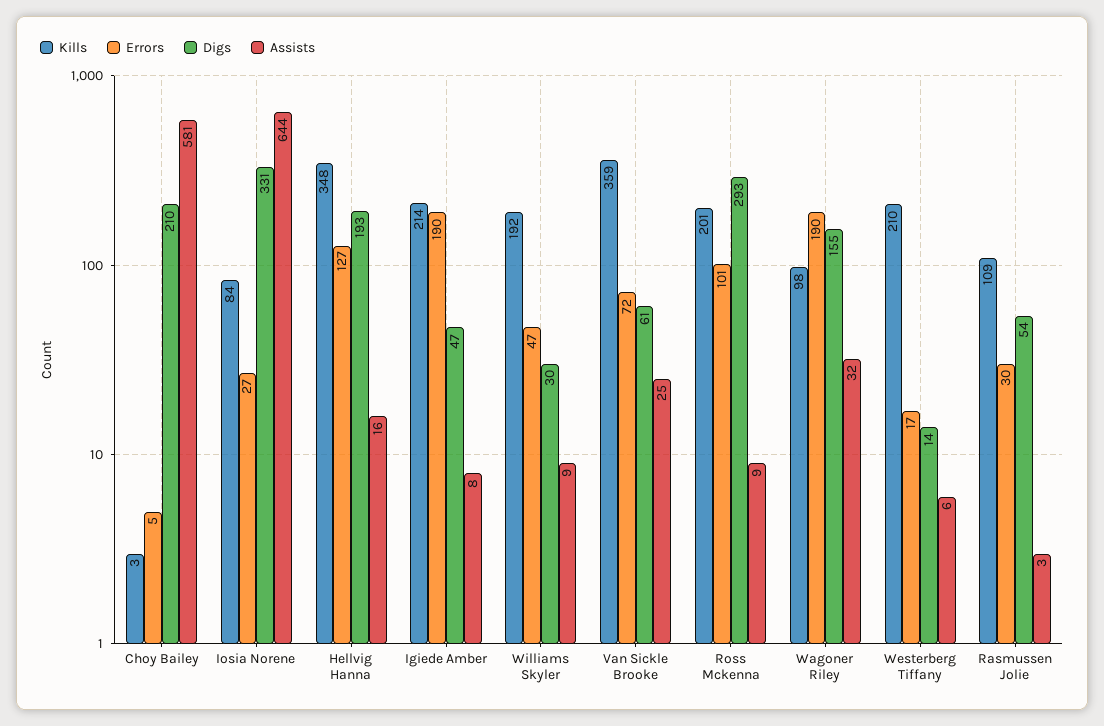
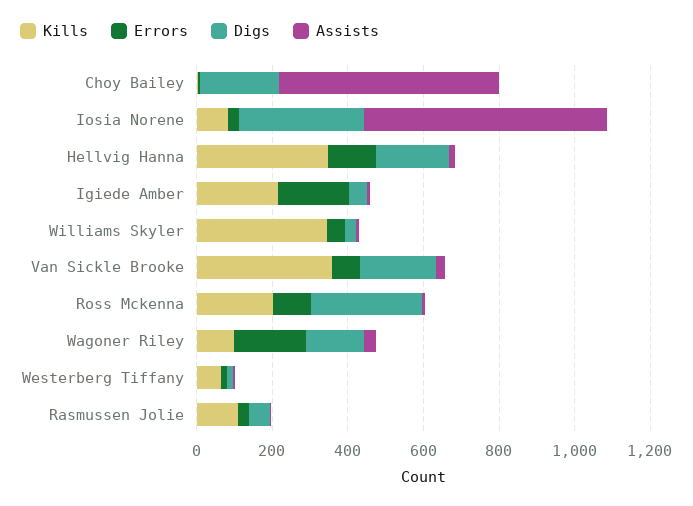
  {
    "Kills": {
      "Choy Bailey": 3,
      "Iosia Norene": 84,
      "Hellvig Hanna": 348,
      "Igiede Amber": 214,
-     "Williams Skyler": 192,
+     "Williams Skyler": 350,
      "Van Sickle Brooke": 359,
      "Ross Mckenna": 201,
      "Wagoner Riley": 98,
-     "Westerberg Tiffany": 210,
+     "Westerberg Tiffany": 50,
      "Rasmussen Jolie": 109
    },
    "Errors": {
      "Choy Bailey": 5,
      "Iosia Norene": 27,
      "Hellvig Hanna": 127,
      "Igiede Amber": 190,
      "Williams Skyler": 47,
      "Van Sickle Brooke": 72,
      "Ross Mckenna": 101,
      "Wagoner Riley": 190,
      "Westerberg Tiffany": 17,
      "Rasmussen Jolie": 30
    },
    "Digs": {
      "Choy Bailey": 210,
      "Iosia Norene": 331,
      "Hellvig Hanna": 193,
      "Igiede Amber": 47,
      "Williams Skyler": 30,
-     "Van Sickle Brooke": 61,
+     "Van Sickle Brooke": 200,
      "Ross Mckenna": 293,
      "Wagoner Riley": 155,
      "Westerberg Tiffany": 14,
      "Rasmussen Jolie": 54
    },
    "Assists": {
      "Choy Bailey": 581,
      "Iosia Norene": 644,
      "Hellvig Hanna": 16,
      "Igiede Amber": 8,
      "Williams Skyler": 9,
      "Van Sickle Brooke": 25,
      "Ross Mckenna": 9,
      "Wagoner Riley": 32,
      "Westerberg Tiffany": 6,
      "Rasmussen Jolie": 3
    }
  }

